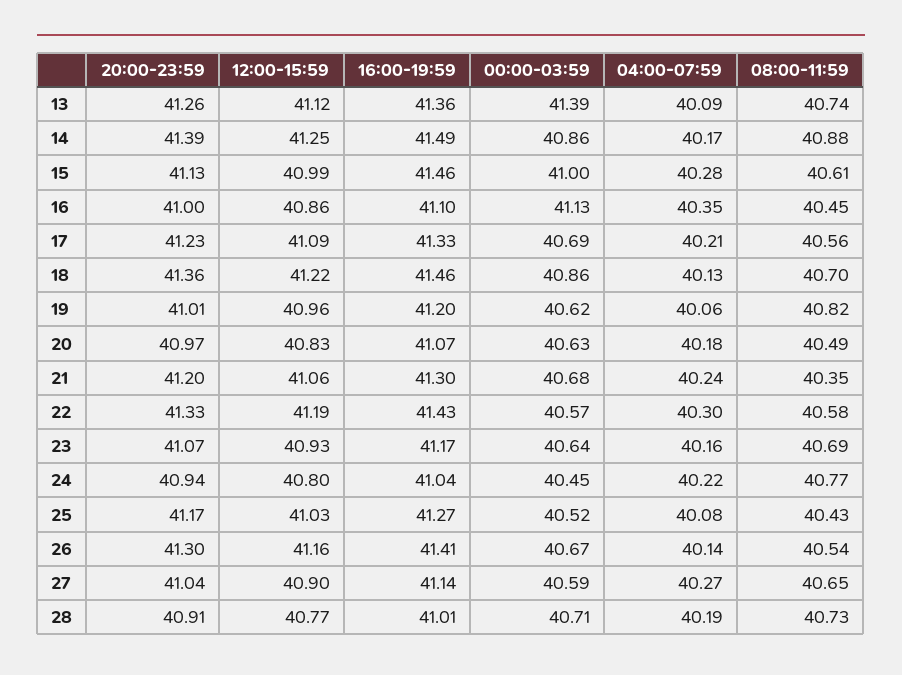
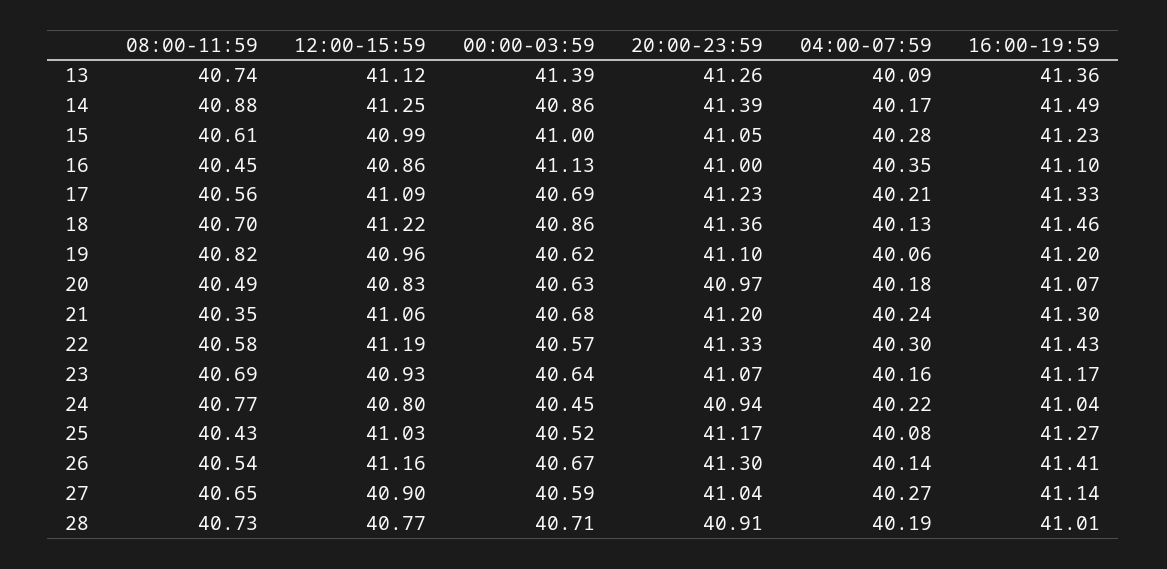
  {
    "20:00-23:59": {
      "13": 41.26,
      "14": 41.39,
-     "15": 41.13,
+     "15": 41.05,
      "16": 41,
      "17": 41.23,
      "18": 41.36,
-     "19": 41.01,
+     "19": 41.1,
      "20": 40.97,
      "21": 41.2,
      "22": 41.33,
      "23": 41.07,
      "24": 40.94,
      "25": 41.17,
      "26": 41.3,
      "27": 41.04,
      "28": 40.91
    },
    "12:00-15:59": {
      "13": 41.12,
      "14": 41.25,
      "15": 40.99,
      "16": 40.86,
      "17": 41.09,
      "18": 41.22,
      "19": 40.96,
      "20": 40.83,
      "21": 41.06,
      "22": 41.19,
      "23": 40.93,
      "24": 40.8,
      "25": 41.03,
      "26": 41.16,
      "27": 40.9,
      "28": 40.77
    },
    "16:00-19:59": {
      "13": 41.36,
      "14": 41.49,
-     "15": 41.46,
+     "15": 41.23,
      "16": 41.1,
      "17": 41.33,
      "18": 41.46,
      "19": 41.2,
      "20": 41.07,
      "21": 41.3,
      "22": 41.43,
      "23": 41.17,
      "24": 41.04,
      "25": 41.27,
      "26": 41.41,
      "27": 41.14,
      "28": 41.01
    },
    "00:00-03:59": {
      "13": 41.39,
      "14": 40.86,
      "15": 41,
      "16": 41.13,
      "17": 40.69,
      "18": 40.86,
      "19": 40.62,
      "20": 40.63,
      "21": 40.68,
      "22": 40.57,
      "23": 40.64,
      "24": 40.45,
      "25": 40.52,
      "26": 40.67,
      "27": 40.59,
      "28": 40.71
    },
    "04:00-07:59": {
      "13": 40.09,
      "14": 40.17,
      "15": 40.28,
      "16": 40.35,
      "17": 40.21,
      "18": 40.13,
      "19": 40.06,
      "20": 40.18,
      "21": 40.24,
      "22": 40.3,
      "23": 40.16,
      "24": 40.22,
      "25": 40.08,
      "26": 40.14,
      "27": 40.27,
      "28": 40.19
    },
    "08:00-11:59": {
      "13": 40.74,
      "14": 40.88,
      "15": 40.61,
      "16": 40.45,
      "17": 40.56,
      "18": 40.7,
      "19": 40.82,
      "20": 40.49,
      "21": 40.35,
      "22": 40.58,
      "23": 40.69,
      "24": 40.77,
      "25": 40.43,
      "26": 40.54,
      "27": 40.65,
      "28": 40.73
    }
  }

